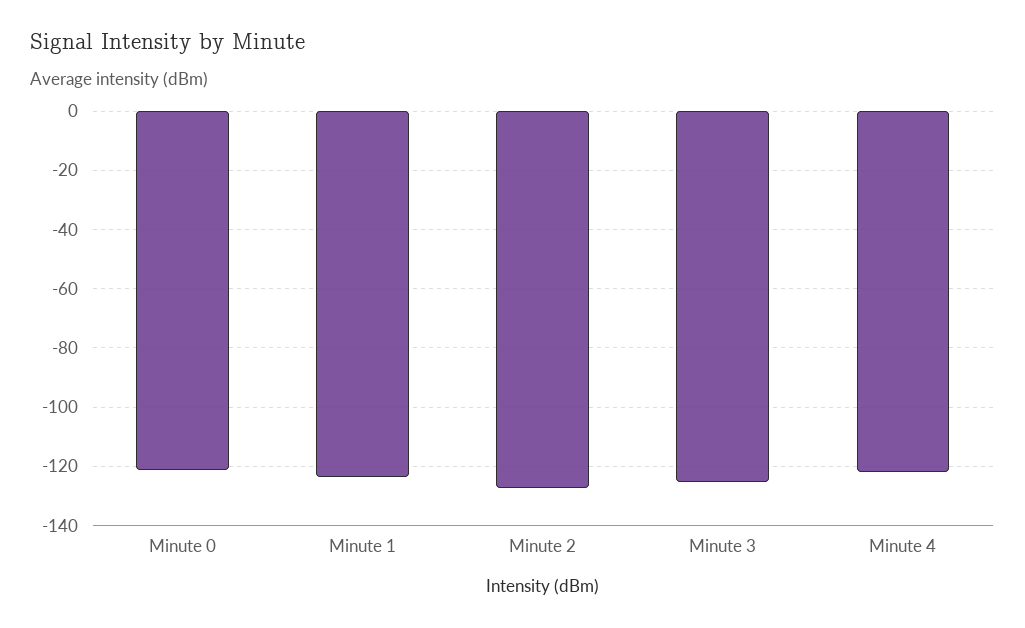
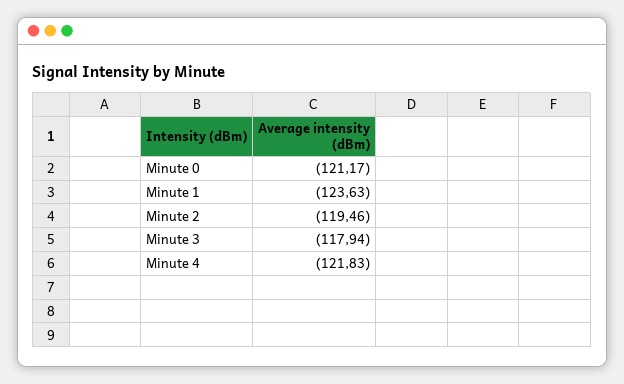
  {
    "Minute 0": -121.17,
    "Minute 1": -123.63,
-   "Minute 2": -127.5,
+   "Minute 2": -119.46,
-   "Minute 3": -125,
+   "Minute 3": -117.94,
    "Minute 4": -121.83
  }

